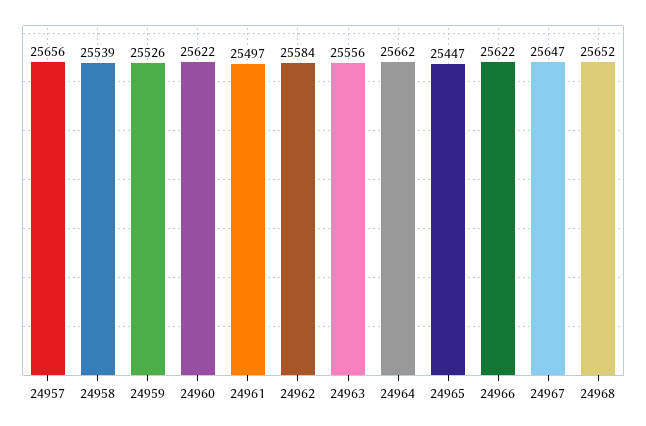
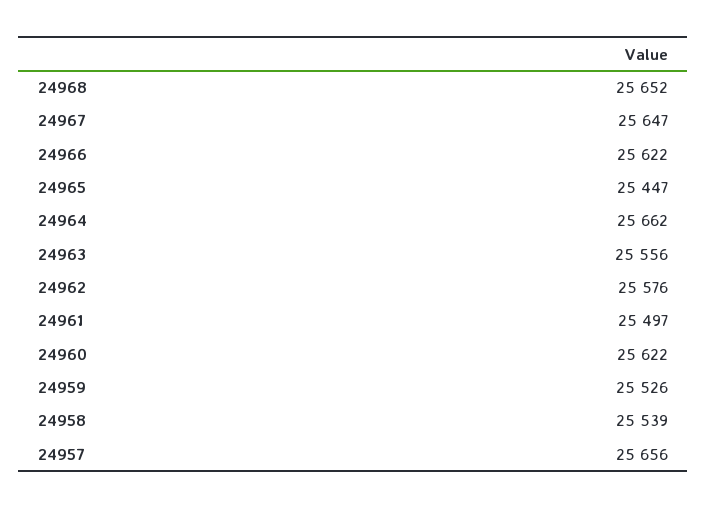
  {
    "24957": 25656,
    "24958": 25539,
    "24959": 25526,
    "24960": 25622,
    "24961": 25497,
-   "24962": 25584,
+   "24962": 25576,
    "24963": 25556,
    "24964": 25662,
    "24965": 25447,
    "24966": 25622,
    "24967": 25647,
    "24968": 25652
  }

